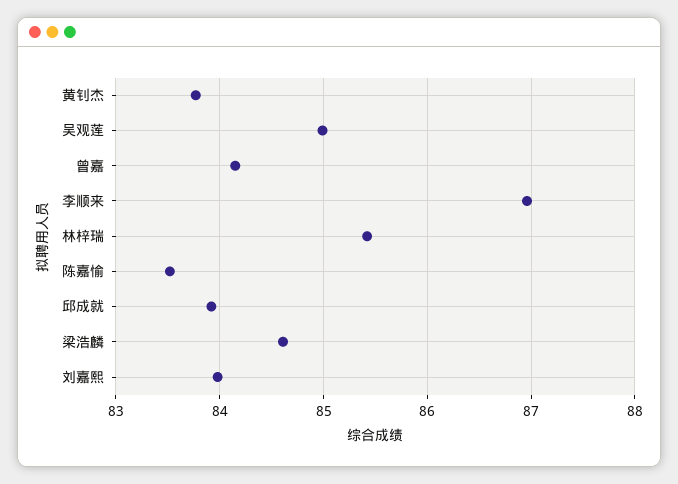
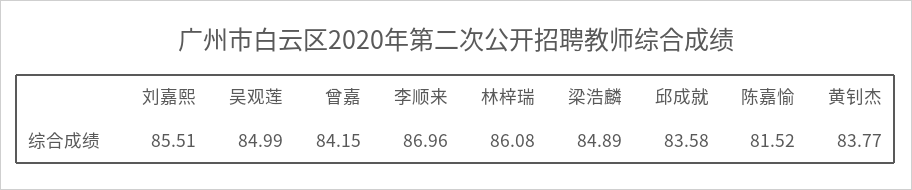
  {
    "黄钊杰": 83.77,
    "吴观莲": 84.99,
    "曾嘉": 84.15,
    "李顺来": 86.96,
-   "林梓瑞": 85.4,
+   "林梓瑞": 86.08,
-   "陈嘉愉": 83.5,
+   "陈嘉愉": 81.52,
-   "邱成就": 83.9,
+   "邱成就": 83.58,
-   "梁浩麟": 84.6,
+   "梁浩麟": 84.89,
-   "刘嘉熙": 84
+   "刘嘉熙": 85.51
  }

